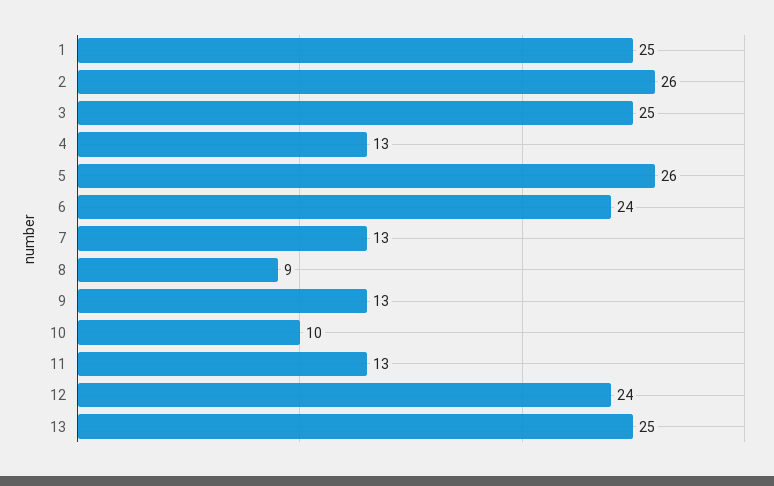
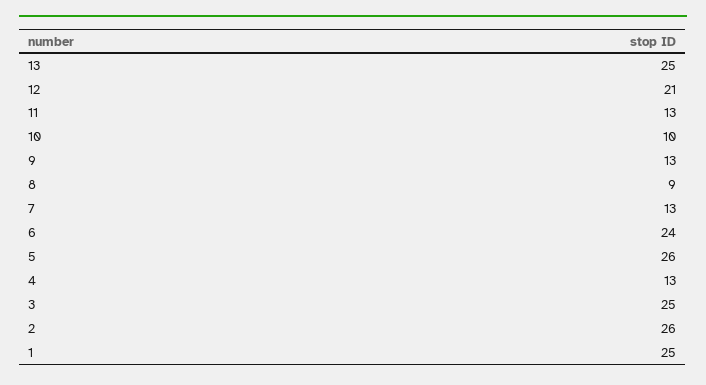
  {
    "1": 25,
    "2": 26,
    "3": 25,
    "4": 13,
    "5": 26,
    "6": 24,
    "7": 13,
    "8": 9,
    "9": 13,
    "10": 10,
    "11": 13,
-   "12": 24,
+   "12": 21,
    "13": 25
  }

